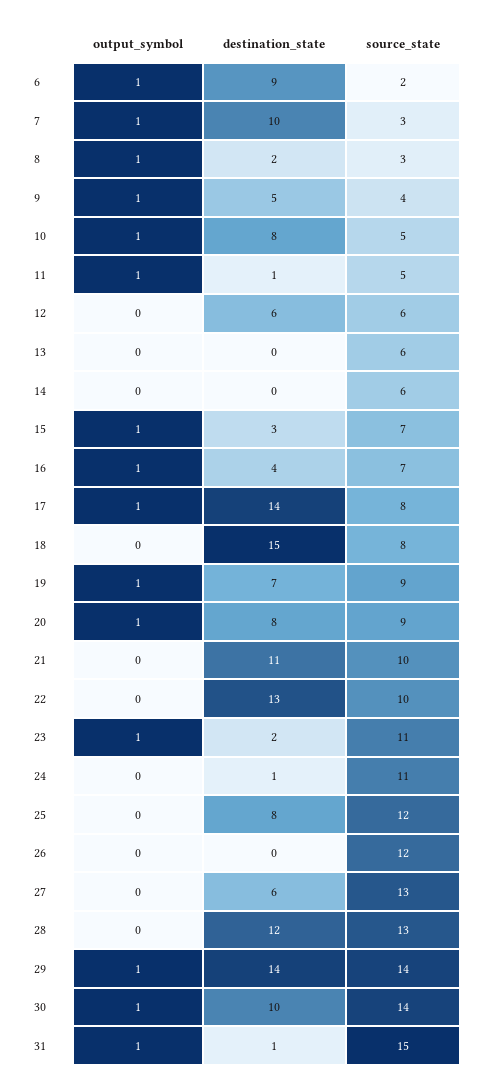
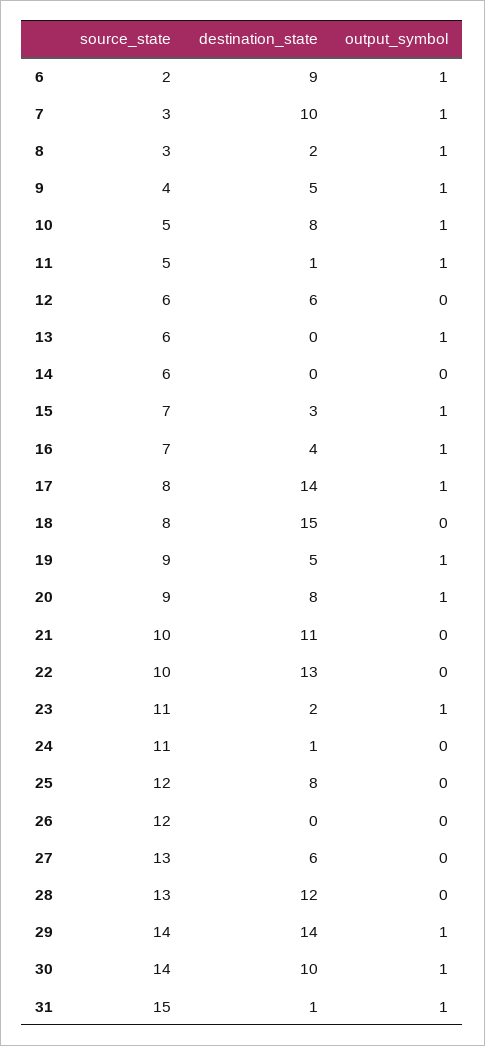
  {
    "output_symbol": {
      "6": 1,
      "7": 1,
      "8": 1,
      "9": 1,
      "10": 1,
      "11": 1,
      "12": 0,
-     "13": 0,
+     "13": 1,
      "14": 0,
      "15": 1,
      "16": 1,
      "17": 1,
      "18": 0,
      "19": 1,
      "20": 1,
      "21": 0,
      "22": 0,
      "23": 1,
      "24": 0,
      "25": 0,
      "26": 0,
      "27": 0,
      "28": 0,
      "29": 1,
      "30": 1,
      "31": 1
    },
    "destination_state": {
      "6": 9,
      "7": 10,
      "8": 2,
      "9": 5,
      "10": 8,
      "11": 1,
      "12": 6,
      "13": 0,
      "14": 0,
      "15": 3,
      "16": 4,
      "17": 14,
      "18": 15,
-     "19": 7,
+     "19": 5,
      "20": 8,
      "21": 11,
      "22": 13,
      "23": 2,
      "24": 1,
      "25": 8,
      "26": 0,
      "27": 6,
      "28": 12,
      "29": 14,
      "30": 10,
      "31": 1
    },
    "source_state": {
      "6": 2,
      "7": 3,
      "8": 3,
      "9": 4,
      "10": 5,
      "11": 5,
      "12": 6,
      "13": 6,
      "14": 6,
      "15": 7,
      "16": 7,
      "17": 8,
      "18": 8,
      "19": 9,
      "20": 9,
      "21": 10,
      "22": 10,
      "23": 11,
      "24": 11,
      "25": 12,
      "26": 12,
      "27": 13,
      "28": 13,
      "29": 14,
      "30": 14,
      "31": 15
    }
  }

